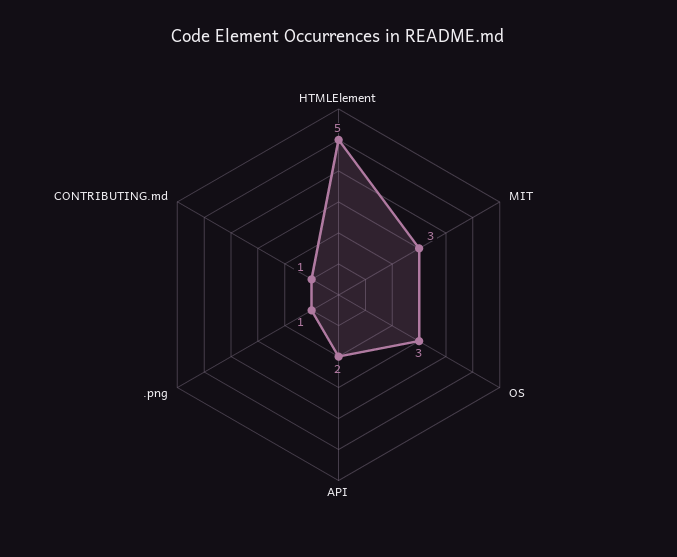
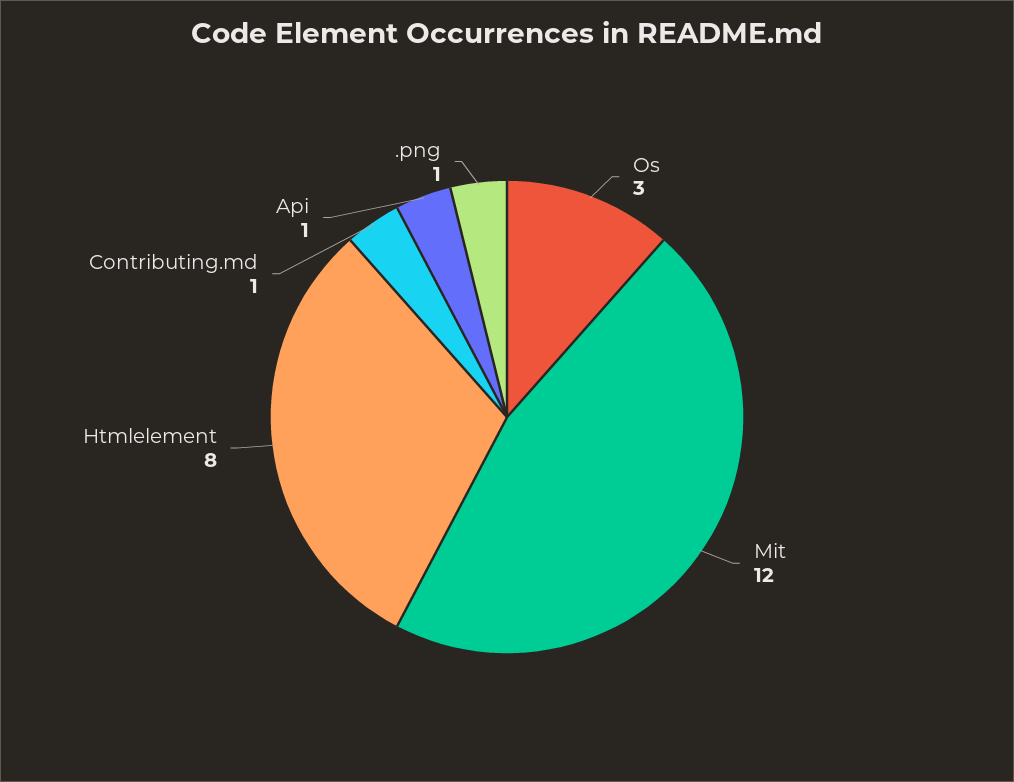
  {
-   "HTMLElement": 5,
+   "HTMLElement": 8,
-   "MIT": 3,
+   "MIT": 12,
    "OS": 3,
-   "API": 2,
+   "API": 1,
    ".png": 1,
    "CONTRIBUTING.md": 1
  }

